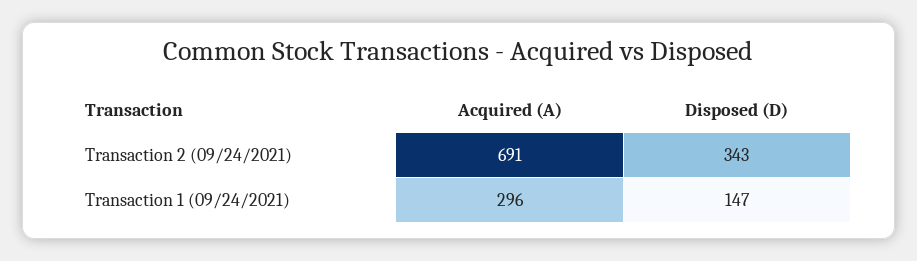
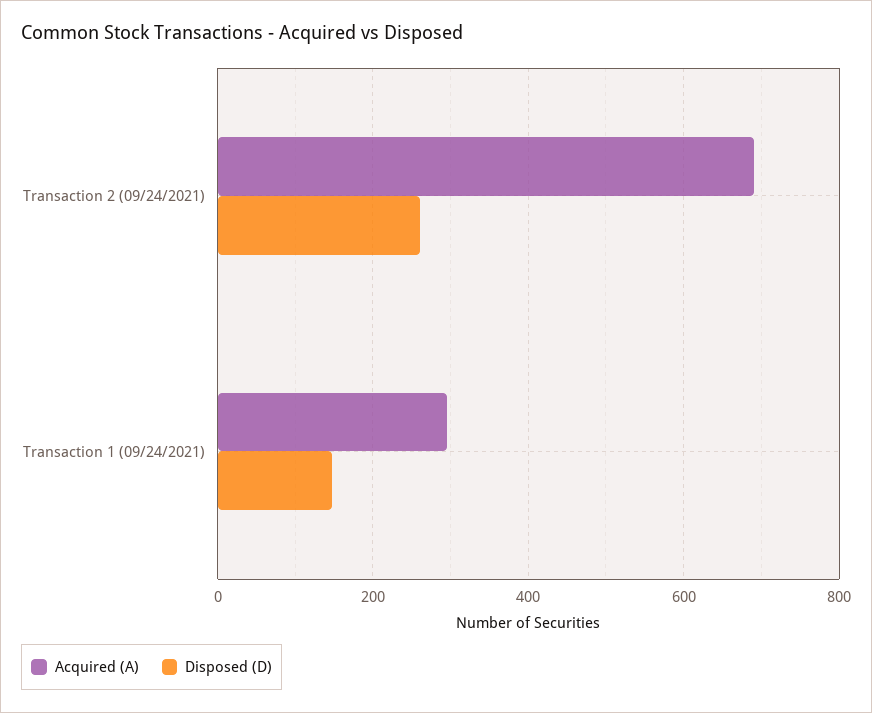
  {
    "Acquired (A)": {
      "Transaction 2 (09/24/2021)": 691,
      "Transaction 1 (09/24/2021)": 296
    },
    "Disposed (D)": {
-     "Transaction 2 (09/24/2021)": 343,
+     "Transaction 2 (09/24/2021)": 260,
      "Transaction 1 (09/24/2021)": 147
    }
  }

